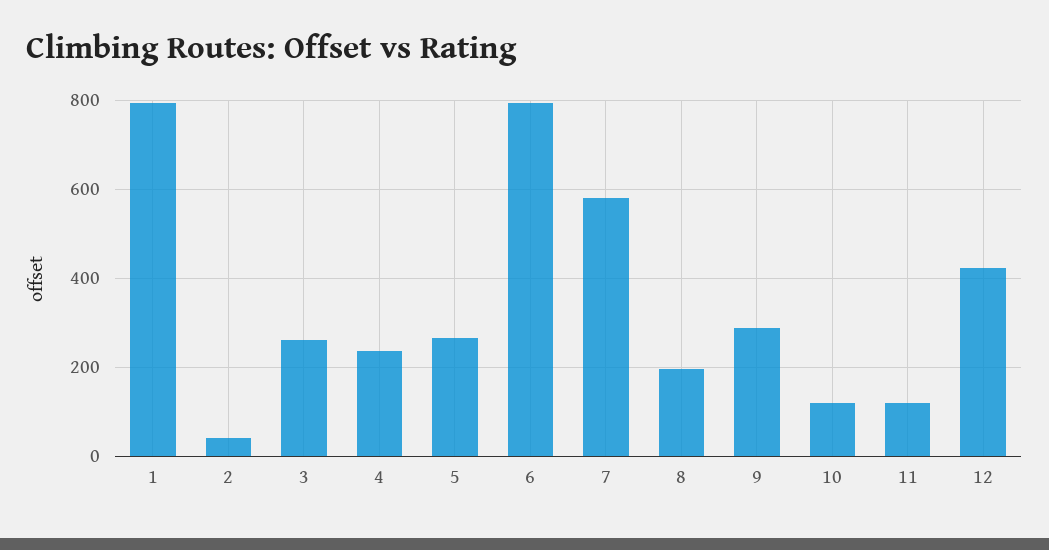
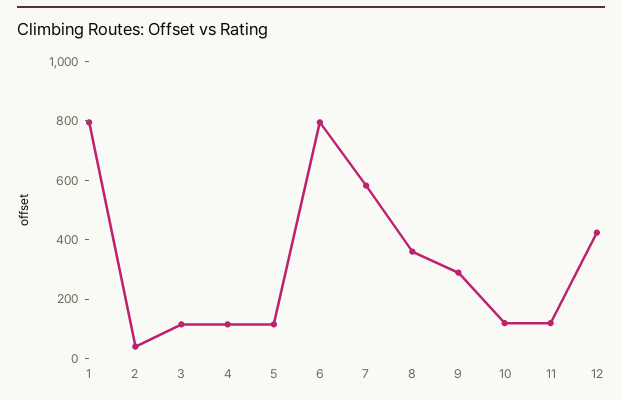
  {
    "1": 800,
    "2": 40,
-   "3": 260,
+   "3": 100,
-   "4": 240,
+   "4": 100,
-   "5": 260,
+   "5": 100,
    "6": 800,
    "7": 580,
-   "8": 200,
+   "8": 350,
    "9": 280,
    "10": 120,
    "11": 120,
    "12": 420
  }

